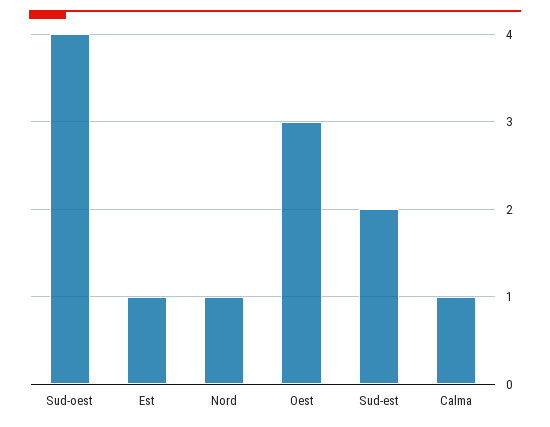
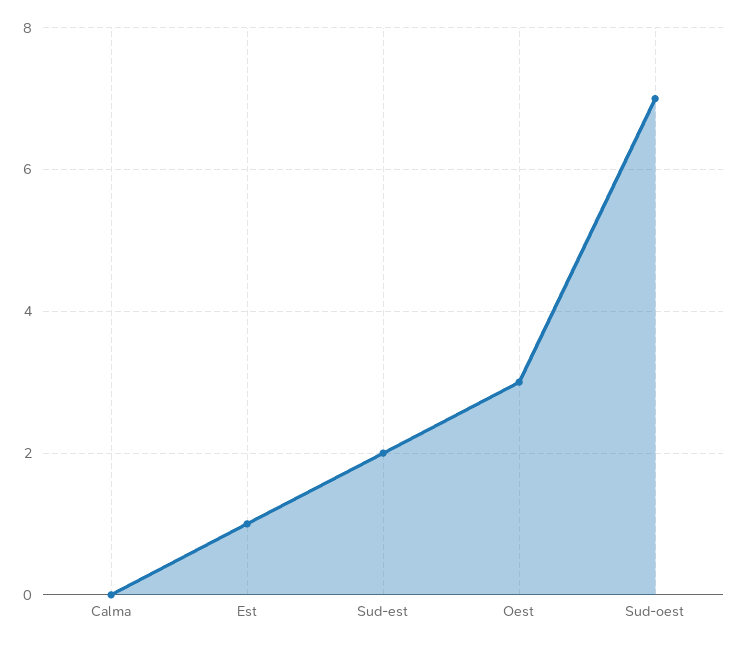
  {
-   "Sud-oest": 4,
+   "Sud-oest": 7,
    "Est": 1,
-   "Nord": 1,
    "Oest": 3,
    "Sud-est": 2,
-   "Calma": 1
+   "Calma": 0
  }

